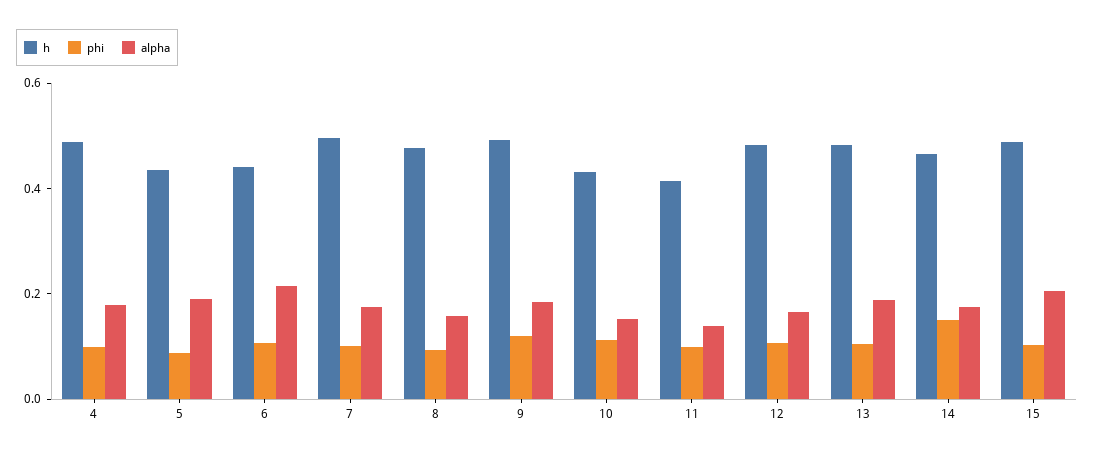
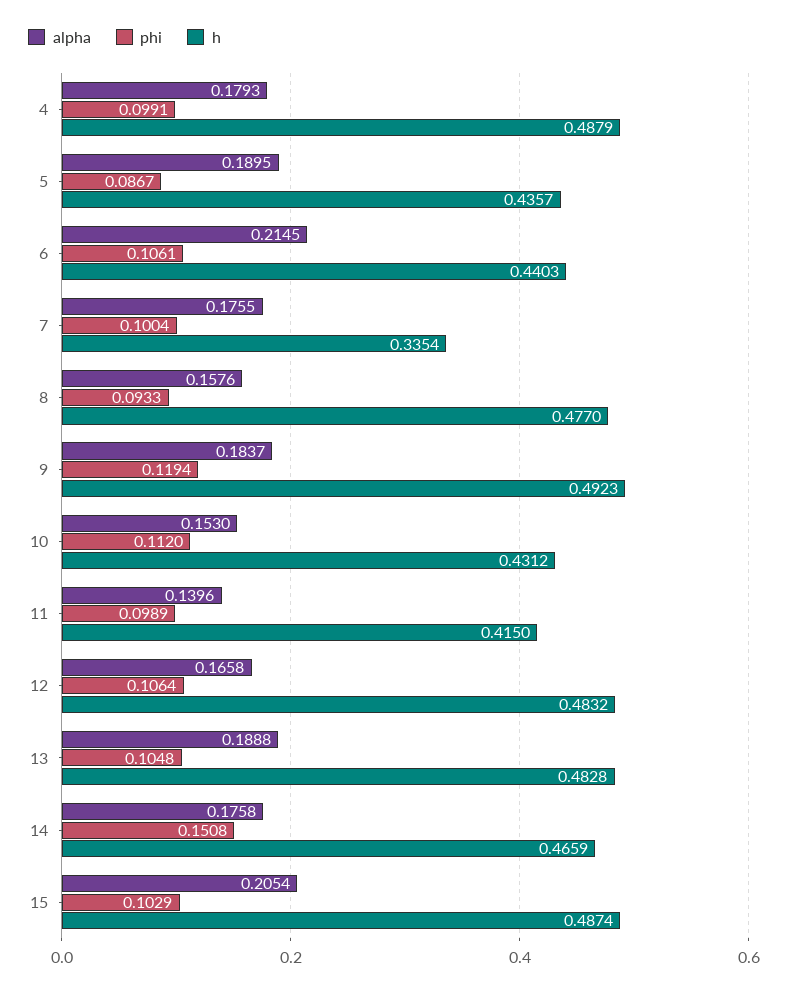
  {
    "h": {
      "4": 0.4879,
      "5": 0.4357,
      "6": 0.4403,
-     "7": 0.5,
+     "7": 0.3354,
      "8": 0.477,
      "9": 0.4923,
      "10": 0.4312,
      "11": 0.415,
      "12": 0.4832,
      "13": 0.4828,
      "14": 0.4659,
      "15": 0.4874
    },
    "phi": {
      "4": 0.0991,
      "5": 0.0867,
      "6": 0.1061,
      "7": 0.1004,
      "8": 0.0933,
      "9": 0.1194,
      "10": 0.112,
      "11": 0.0989,
      "12": 0.1064,
      "13": 0.1048,
      "14": 0.1508,
      "15": 0.1029
    },
    "alpha": {
      "4": 0.1793,
      "5": 0.1895,
      "6": 0.2145,
      "7": 0.1755,
      "8": 0.1576,
      "9": 0.1837,
      "10": 0.153,
      "11": 0.1396,
      "12": 0.1658,
      "13": 0.1888,
      "14": 0.1758,
      "15": 0.2054
    }
  }

